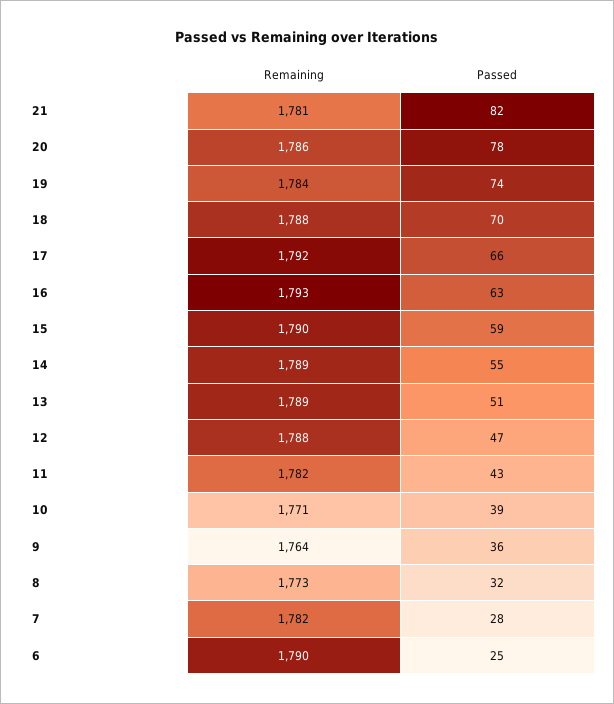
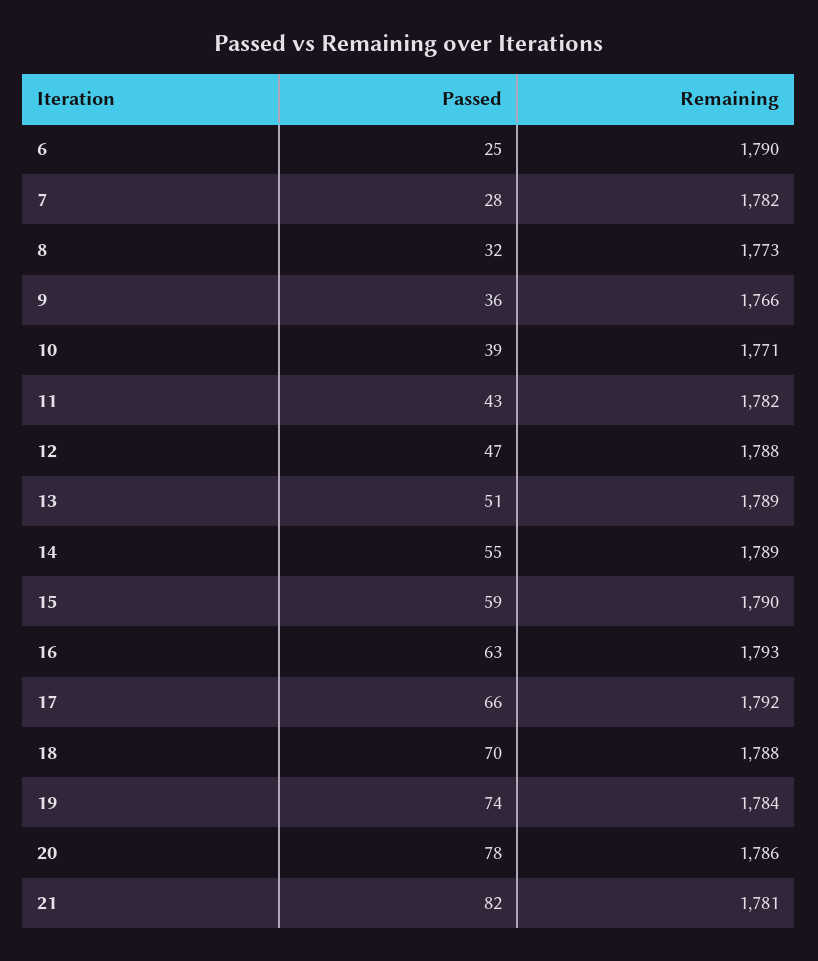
  {
    "Remaining": {
      "21": 1781,
      "20": 1786,
      "19": 1784,
      "18": 1788,
      "17": 1792,
      "16": 1793,
      "15": 1790,
      "14": 1789,
      "13": 1789,
      "12": 1788,
      "11": 1782,
      "10": 1771,
-     "9": 1764,
+     "9": 1766,
      "8": 1773,
      "7": 1782,
      "6": 1790
    },
    "Passed": {
      "21": 82,
      "20": 78,
      "19": 74,
      "18": 70,
      "17": 66,
      "16": 63,
      "15": 59,
      "14": 55,
      "13": 51,
      "12": 47,
      "11": 43,
      "10": 39,
      "9": 36,
      "8": 32,
      "7": 28,
      "6": 25
    }
  }

